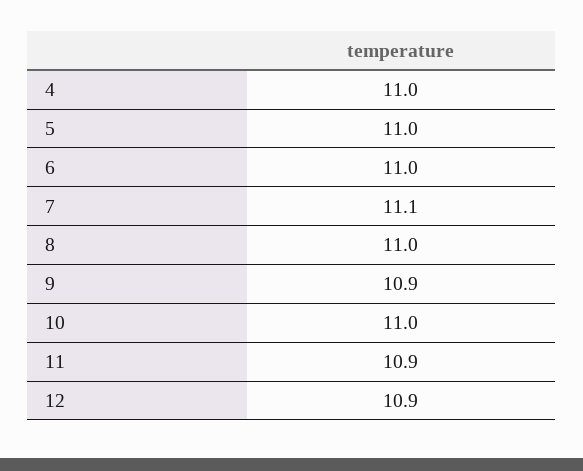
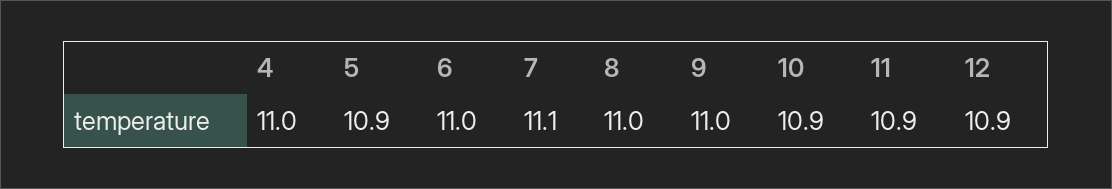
  {
    "4": 11,
-   "5": 11,
+   "5": 10.9,
    "6": 11,
    "7": 11.1,
    "8": 11,
-   "9": 10.9,
+   "9": 11,
-   "10": 11,
+   "10": 10.9,
    "11": 10.9,
    "12": 10.9
  }

